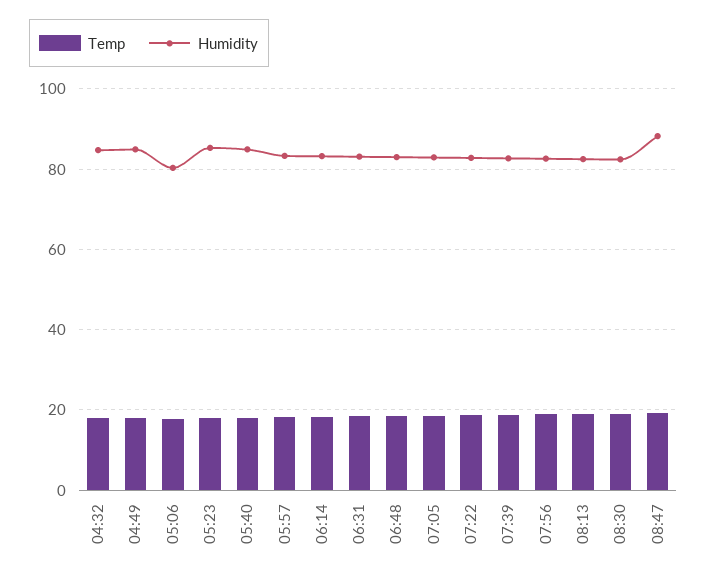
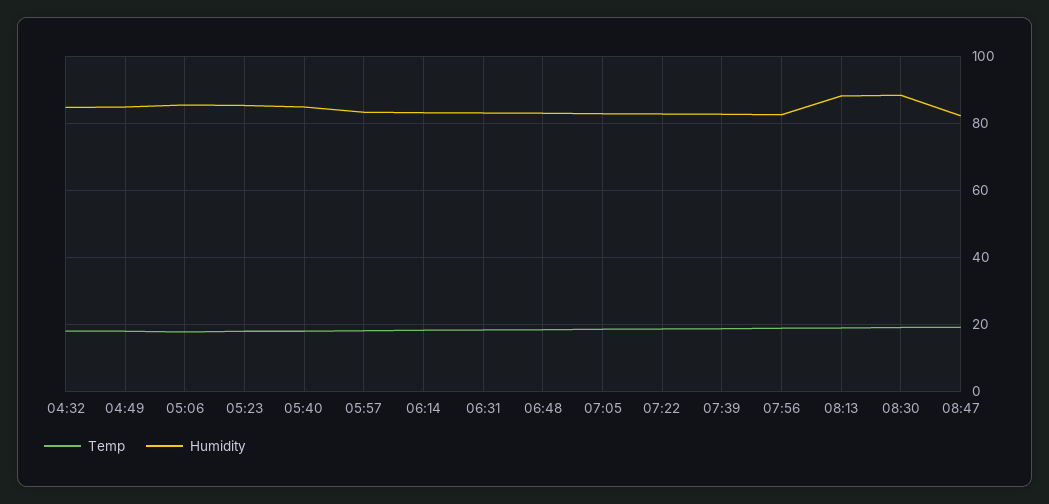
  {
    "Temp": {
      "04:32": 18,
      "04:49": 18,
      "05:06": 18,
      "05:23": 18,
      "05:40": 18,
      "05:57": 18,
      "06:14": 18,
      "06:31": 18,
      "06:48": 18,
      "07:05": 18,
      "07:22": 18,
      "07:39": 18,
      "07:56": 18,
      "08:13": 20,
      "08:30": 20,
      "08:47": 20
    },
    "Humidity": {
      "04:32": 84,
      "04:49": 84,
-     "05:06": 80,
+     "05:06": 86,
      "05:23": 86,
      "05:40": 84,
      "05:57": 84,
      "06:14": 84,
      "06:31": 84,
      "06:48": 84,
      "07:05": 82,
      "07:22": 82,
      "07:39": 82,
      "07:56": 82,
-     "08:13": 82,
+     "08:13": 88,
-     "08:30": 82,
+     "08:30": 88,
-     "08:47": 88
+     "08:47": 82
    }
  }

